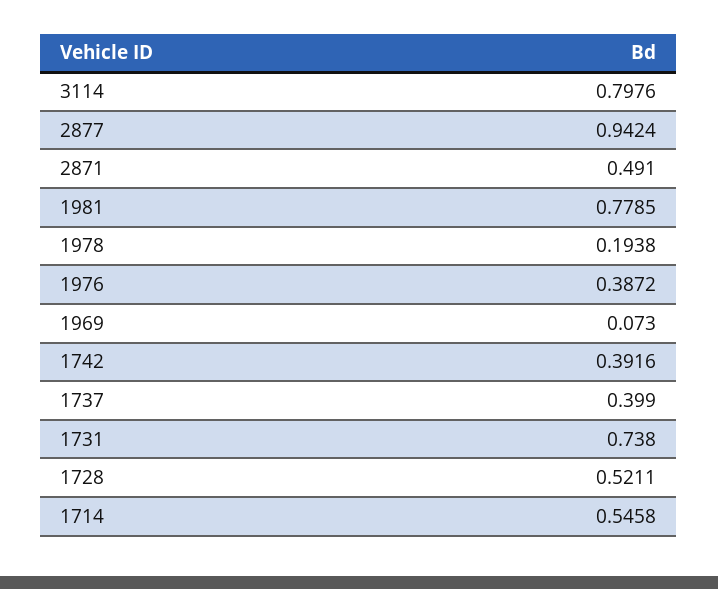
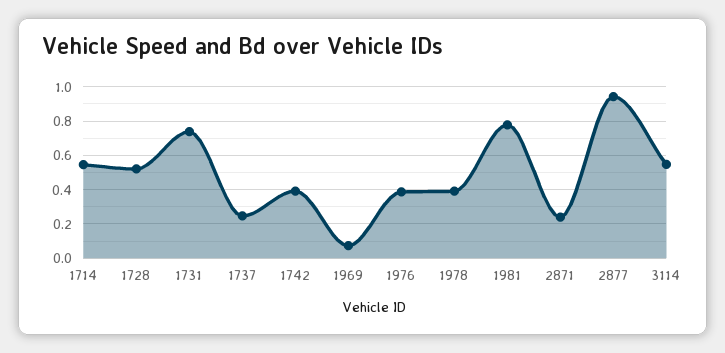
  {
-   "3114": 0.7976,
+   "3114": 0.55,
    "2877": 0.9424,
-   "2871": 0.491,
+   "2871": 0.25,
    "1981": 0.7785,
-   "1978": 0.1938,
+   "1978": 0.4,
    "1976": 0.3872,
    "1969": 0.073,
    "1742": 0.3916,
-   "1737": 0.399,
+   "1737": 0.25,
    "1731": 0.738,
    "1728": 0.5211,
    "1714": 0.5458
  }

